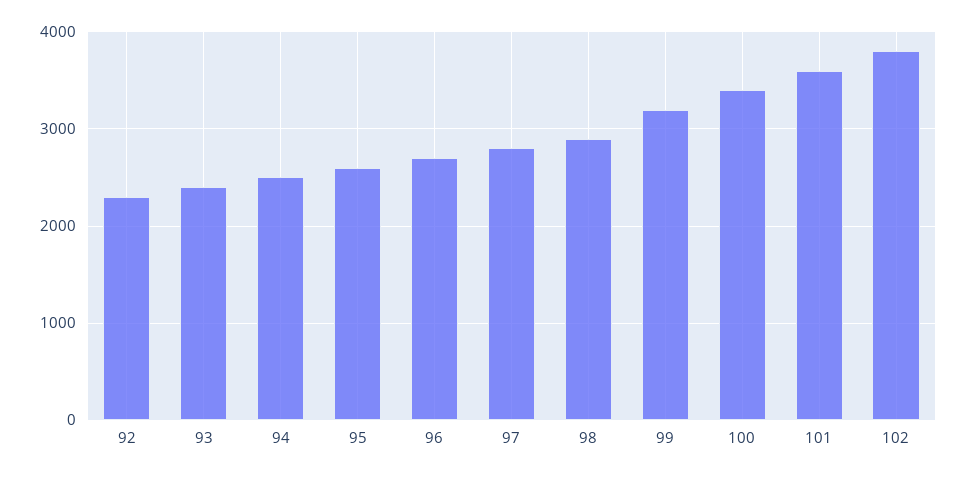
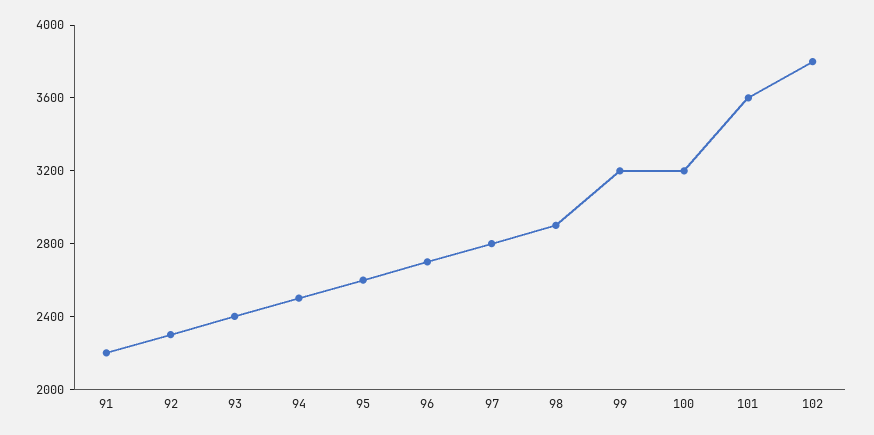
  {
    "92": 2300,
    "93": 2400,
    "94": 2500,
    "95": 2600,
    "96": 2700,
    "97": 2800,
    "98": 2900,
    "99": 3200,
-   "100": 3400,
+   "100": 3200,
    "101": 3600,
-   "102": 3800
+   "102": 3800,
+   "91": 2200
  }

